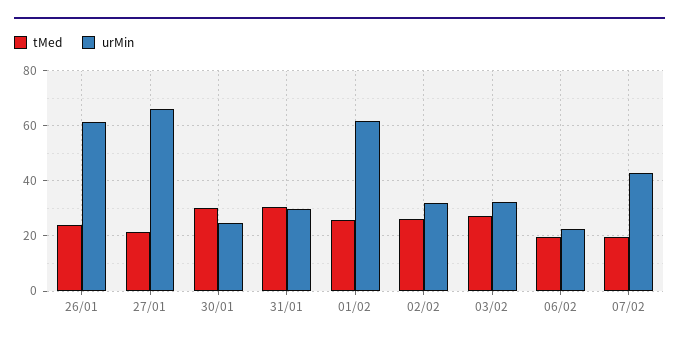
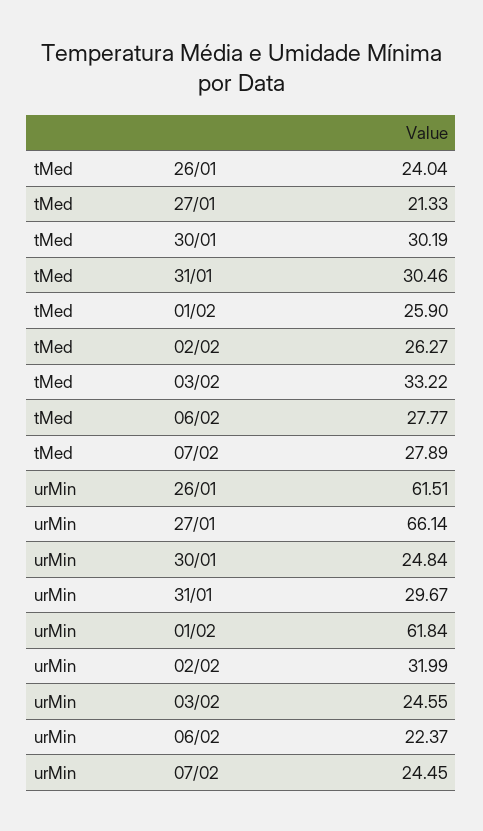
  {
    "tMed": {
      "26/01": 24.04,
      "27/01": 21.33,
      "30/01": 30.19,
      "31/01": 30.46,
      "01/02": 25.9,
      "02/02": 26.27,
-     "03/02": 27.5,
+     "03/02": 33.22,
-     "06/02": 20,
+     "06/02": 27.77,
-     "07/02": 20
+     "07/02": 27.89
    },
    "urMin": {
      "26/01": 61.51,
      "27/01": 66.14,
      "30/01": 24.84,
      "31/01": 29.67,
      "01/02": 61.84,
      "02/02": 31.99,
-     "03/02": 32.5,
+     "03/02": 24.55,
      "06/02": 22.37,
-     "07/02": 42.5
+     "07/02": 24.45
    }
  }

